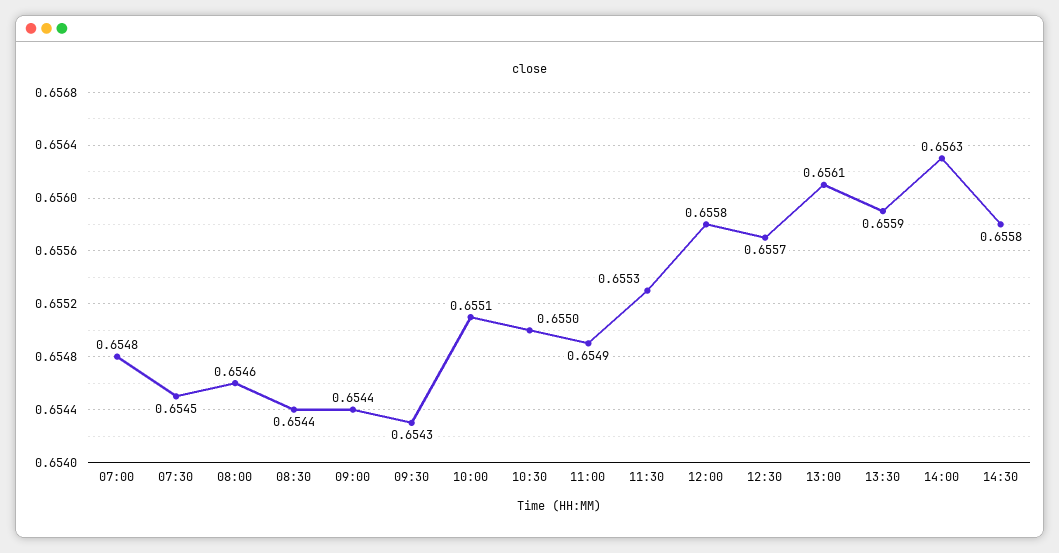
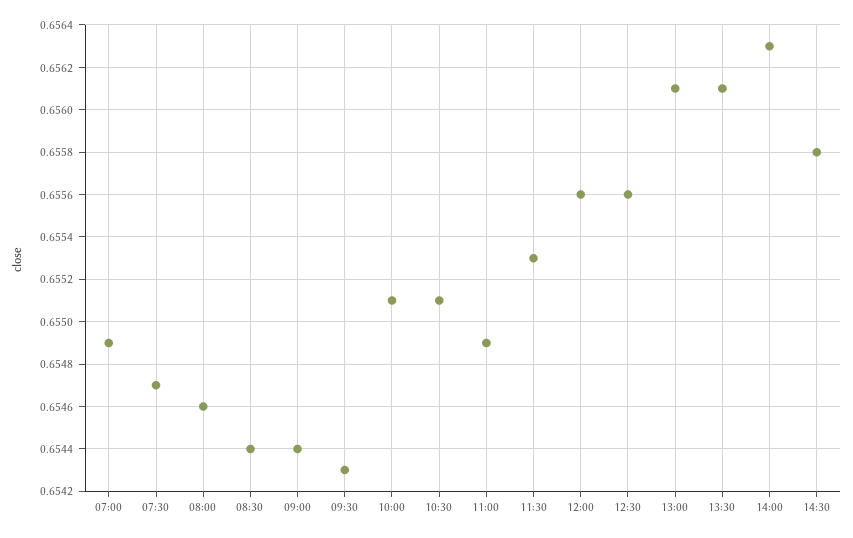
  {
-   "07:00": 0.6548,
+   "07:00": 0.6549,
-   "07:30": 0.6545,
+   "07:30": 0.6547,
    "08:00": 0.6546,
    "08:30": 0.6544,
    "09:00": 0.6544,
    "09:30": 0.6543,
    "10:00": 0.6551,
-   "10:30": 0.655,
+   "10:30": 0.6551,
    "11:00": 0.6549,
    "11:30": 0.6553,
-   "12:00": 0.6558,
+   "12:00": 0.6556,
-   "12:30": 0.6557,
+   "12:30": 0.6556,
    "13:00": 0.6561,
-   "13:30": 0.6559,
+   "13:30": 0.6561,
    "14:00": 0.6563,
    "14:30": 0.6558
  }

